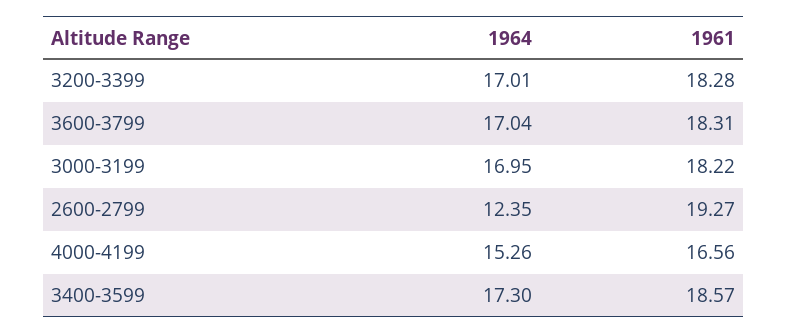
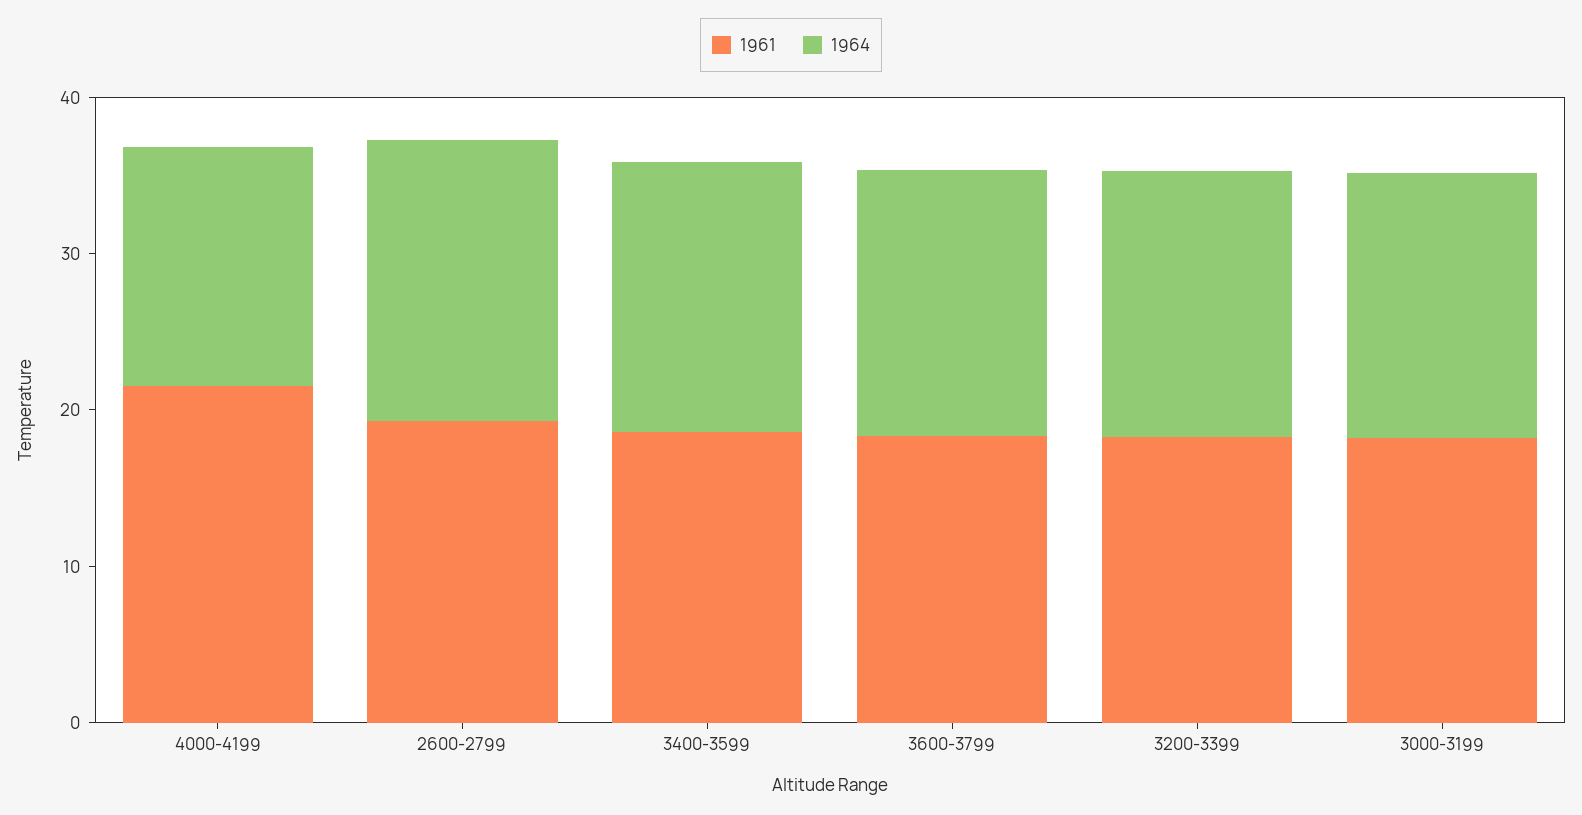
  {
    "1964": {
      "3200-3399": 17.01,
      "3600-3799": 17.04,
      "3000-3199": 16.95,
-     "2600-2799": 12.35,
+     "2600-2799": 18,
      "4000-4199": 15.26,
      "3400-3599": 17.3
    },
    "1961": {
      "3200-3399": 18.28,
      "3600-3799": 18.31,
      "3000-3199": 18.22,
      "2600-2799": 19.27,
-     "4000-4199": 16.56,
+     "4000-4199": 22,
      "3400-3599": 18.57
    }
  }

